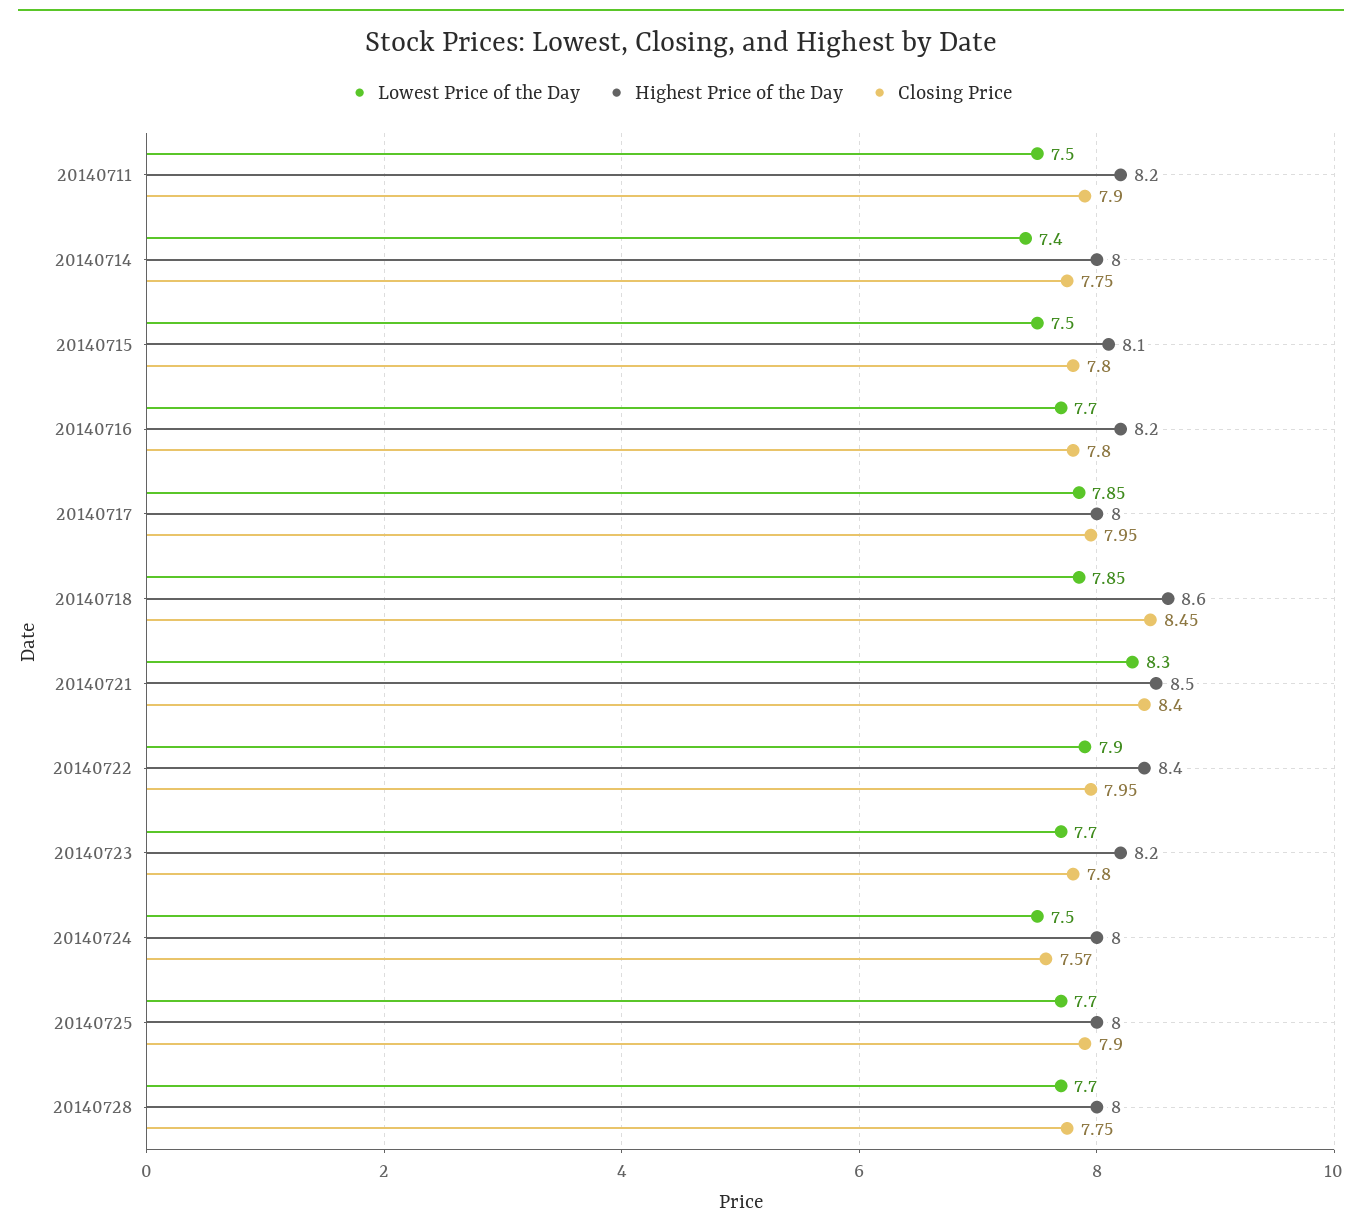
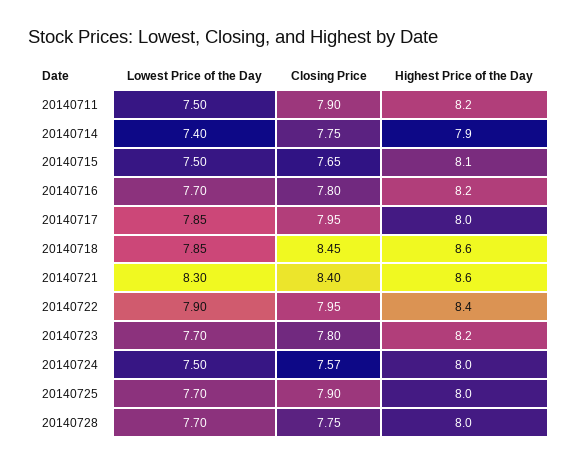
  {
    "Lowest Price of the Day": {
      "20140711": 7.5,
      "20140714": 7.4,
      "20140715": 7.5,
      "20140716": 7.7,
      "20140717": 7.85,
      "20140718": 7.85,
      "20140721": 8.3,
      "20140722": 7.9,
      "20140723": 7.7,
      "20140724": 7.5,
      "20140725": 7.7,
      "20140728": 7.7
    },
    "Highest Price of the Day": {
      "20140711": 8.2,
-     "20140714": 8,
+     "20140714": 7.9,
      "20140715": 8.1,
      "20140716": 8.2,
      "20140717": 8,
      "20140718": 8.6,
-     "20140721": 8.5,
+     "20140721": 8.6,
      "20140722": 8.4,
      "20140723": 8.2,
      "20140724": 8,
      "20140725": 8,
      "20140728": 8
    },
    "Closing Price": {
      "20140711": 7.9,
      "20140714": 7.75,
-     "20140715": 7.8,
+     "20140715": 7.65,
      "20140716": 7.8,
      "20140717": 7.95,
      "20140718": 8.45,
      "20140721": 8.4,
      "20140722": 7.95,
      "20140723": 7.8,
      "20140724": 7.57,
      "20140725": 7.9,
      "20140728": 7.75
    }
  }

